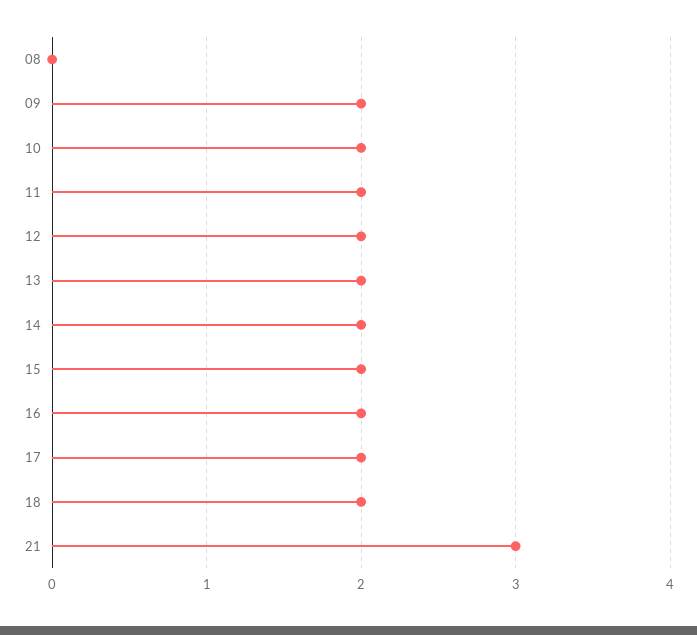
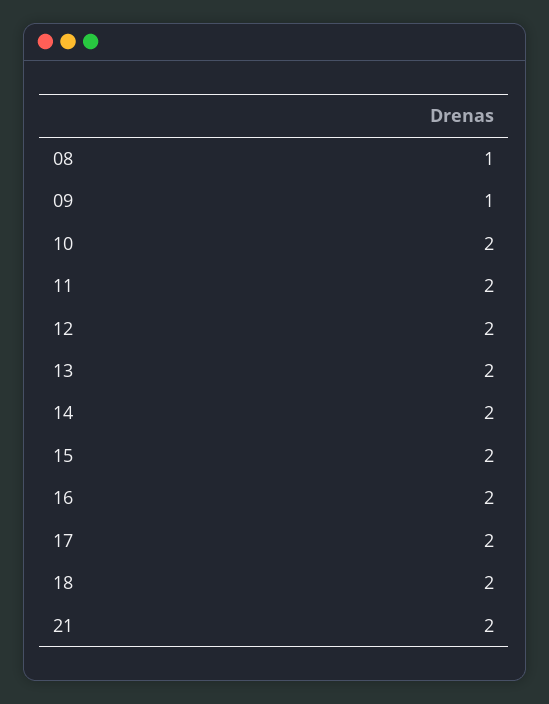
  {
-   "08": 0,
+   "08": 1,
-   "09": 2,
+   "09": 1,
    "10": 2,
    "11": 2,
    "12": 2,
    "13": 2,
    "14": 2,
    "15": 2,
    "16": 2,
    "17": 2,
    "18": 2,
-   "21": 3
+   "21": 2
  }

